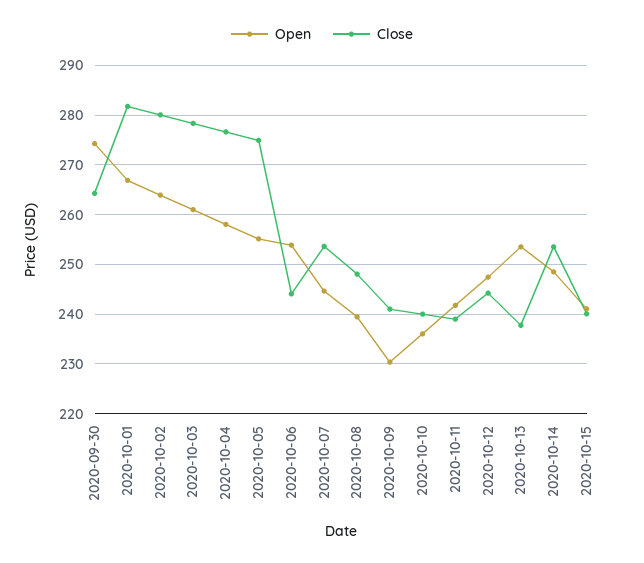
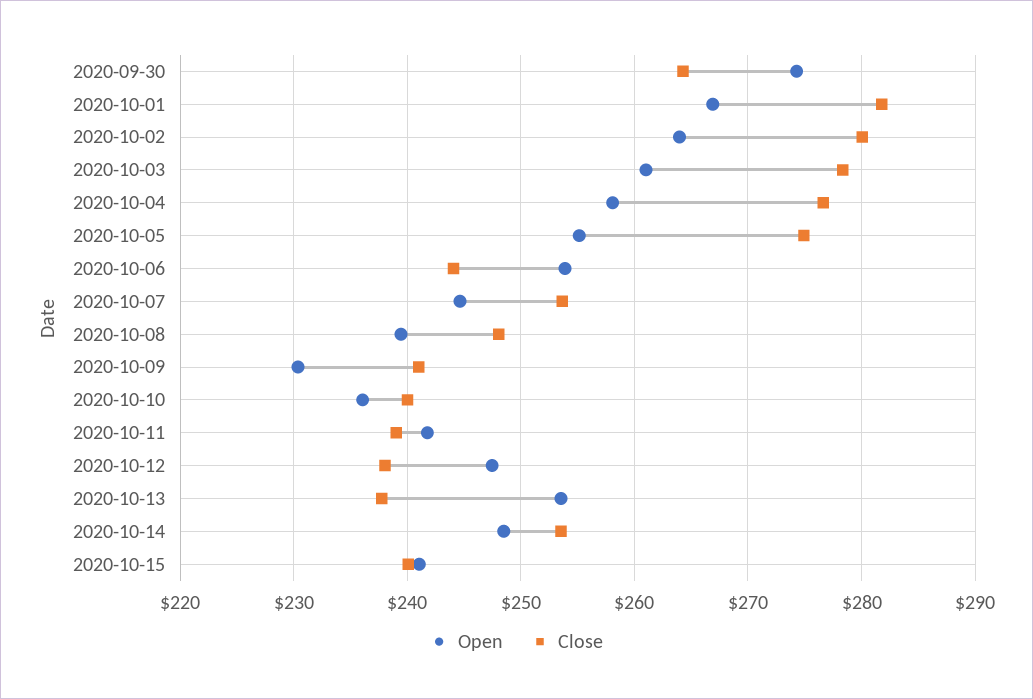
  {
    "Open": {
      "2020-09-30": 274,
      "2020-10-01": 267,
      "2020-10-02": 264,
      "2020-10-03": 261,
      "2020-10-04": 258,
      "2020-10-05": 255,
      "2020-10-06": 254,
      "2020-10-07": 245,
      "2020-10-08": 239,
      "2020-10-09": 230,
      "2020-10-10": 236,
      "2020-10-11": 242,
      "2020-10-12": 247,
      "2020-10-13": 254,
      "2020-10-14": 248,
      "2020-10-15": 241
    },
    "Close": {
      "2020-09-30": 264,
      "2020-10-01": 282,
      "2020-10-02": 280,
      "2020-10-03": 278,
      "2020-10-04": 277,
      "2020-10-05": 275,
      "2020-10-06": 244,
      "2020-10-07": 254,
      "2020-10-08": 248,
      "2020-10-09": 241,
      "2020-10-10": 240,
      "2020-10-11": 239,
-     "2020-10-12": 244,
+     "2020-10-12": 238,
      "2020-10-13": 238,
      "2020-10-14": 254,
      "2020-10-15": 240
    }
  }

